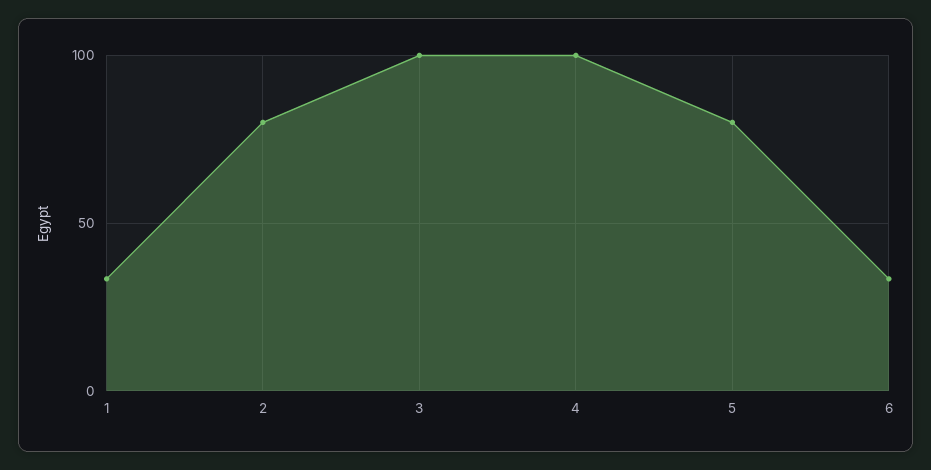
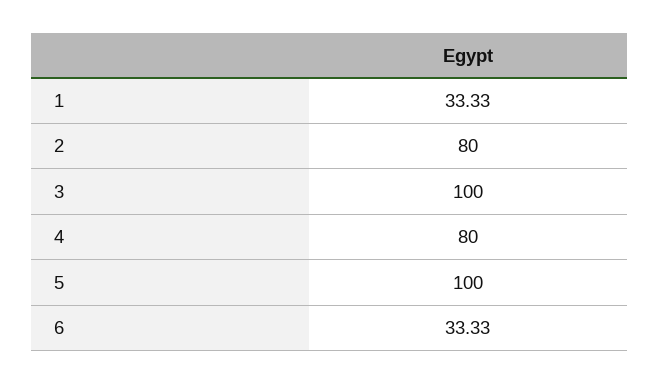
  {
    "1": 33.33,
    "2": 80,
    "3": 100,
-   "4": 100,
+   "4": 80,
-   "5": 80,
+   "5": 100,
    "6": 33.33
  }

